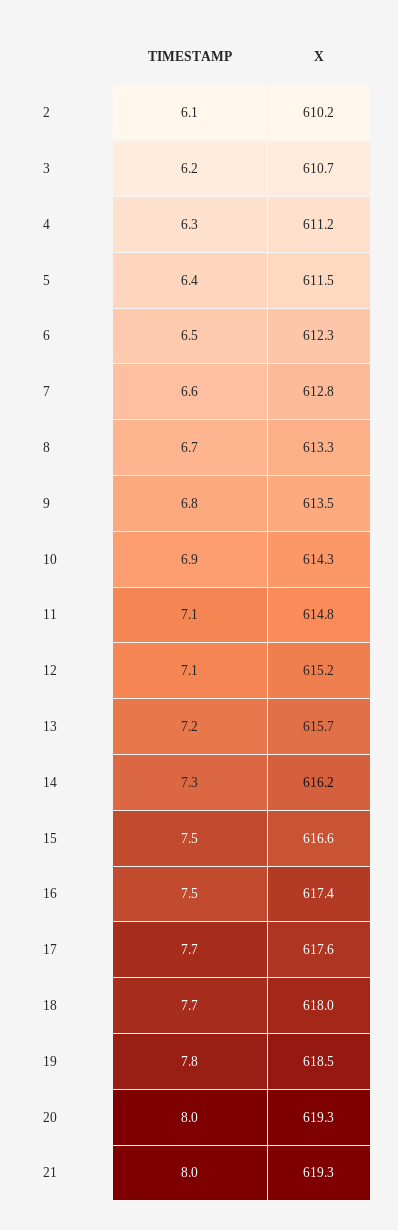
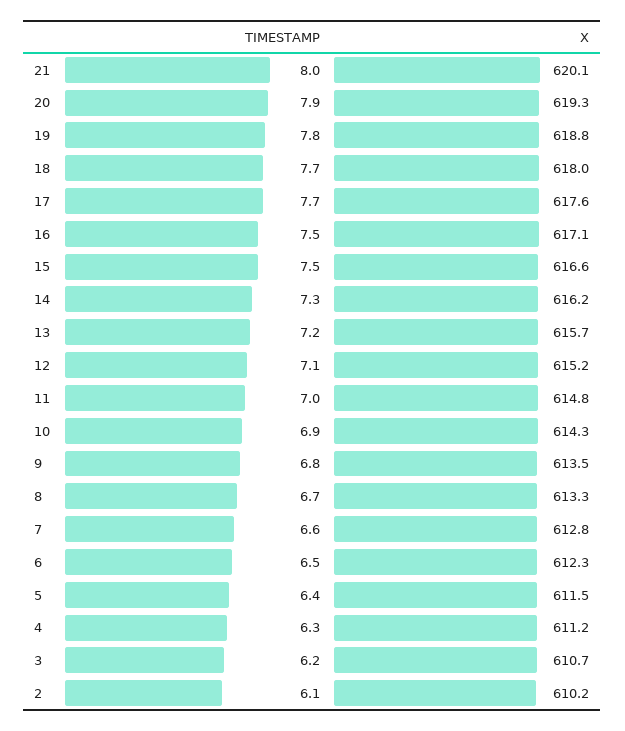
  {
    "TIMESTAMP": {
      "2": 6.1,
      "3": 6.2,
      "4": 6.3,
      "5": 6.4,
      "6": 6.5,
      "7": 6.6,
      "8": 6.7,
      "9": 6.8,
      "10": 6.9,
-     "11": 7.1,
+     "11": 7,
      "12": 7.1,
      "13": 7.2,
      "14": 7.3,
      "15": 7.5,
      "16": 7.5,
      "17": 7.7,
      "18": 7.7,
      "19": 7.8,
-     "20": 8,
+     "20": 7.9,
      "21": 8
    },
    "X": {
      "2": 610.2,
      "3": 610.7,
      "4": 611.2,
      "5": 611.5,
      "6": 612.3,
      "7": 612.8,
      "8": 613.3,
      "9": 613.5,
      "10": 614.3,
      "11": 614.8,
      "12": 615.2,
      "13": 615.7,
      "14": 616.2,
      "15": 616.6,
-     "16": 617.4,
+     "16": 617.1,
      "17": 617.6,
      "18": 618,
-     "19": 618.5,
+     "19": 618.8,
      "20": 619.3,
-     "21": 619.3
+     "21": 620.1
    }
  }

